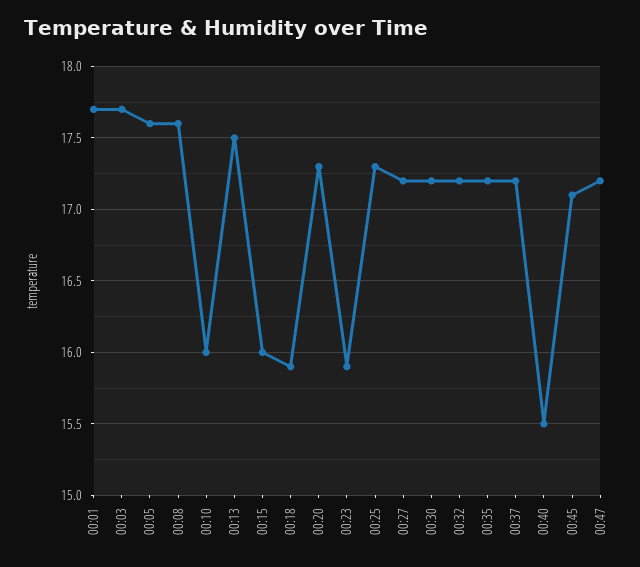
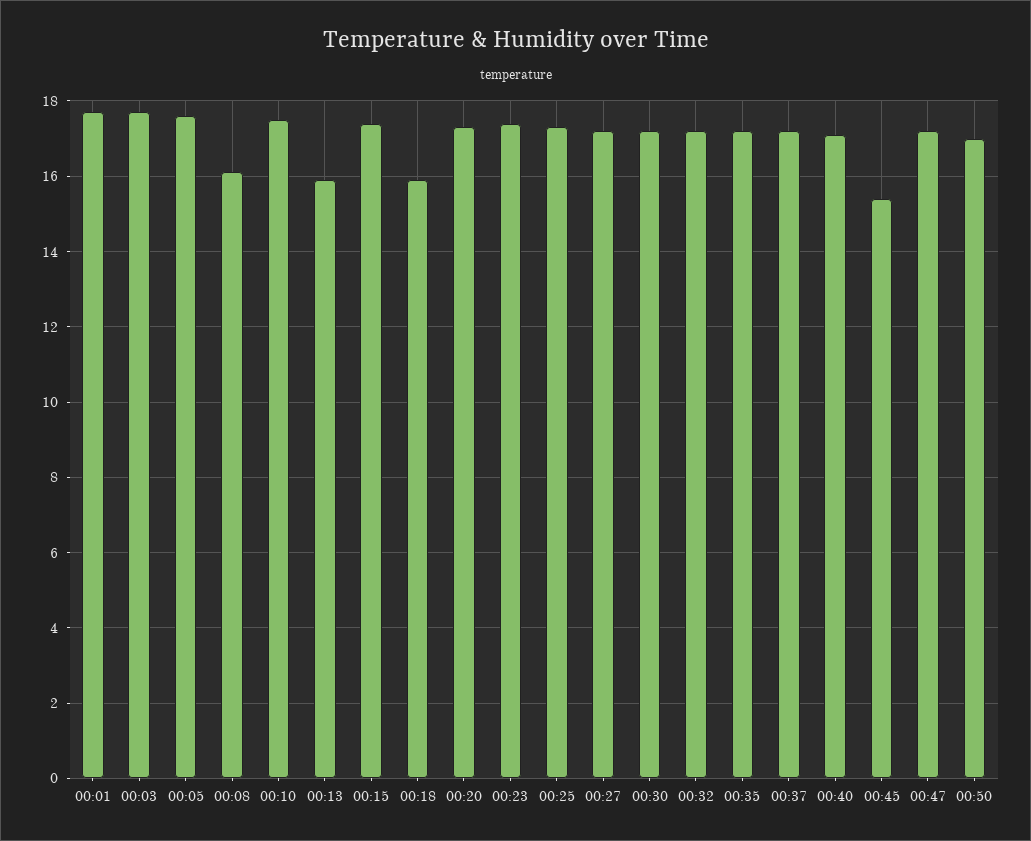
  {
    "00:01": 17.7,
    "00:03": 17.7,
    "00:05": 17.6,
-   "00:08": 17.6,
+   "00:08": 16,
-   "00:10": 16,
+   "00:10": 17.5,
-   "00:13": 17.5,
+   "00:13": 16,
-   "00:15": 16,
+   "00:15": 17.5,
    "00:18": 15.9,
    "00:20": 17.3,
-   "00:23": 15.9,
+   "00:23": 17.5,
    "00:25": 17.3,
    "00:27": 17.2,
    "00:30": 17.2,
    "00:32": 17.2,
    "00:35": 17.2,
    "00:37": 17.2,
-   "00:40": 15.5,
+   "00:40": 17,
-   "00:45": 17.1,
+   "00:45": 15.5,
-   "00:47": 17.2
+   "00:47": 17.2,
+   "00:50": 17
  }

